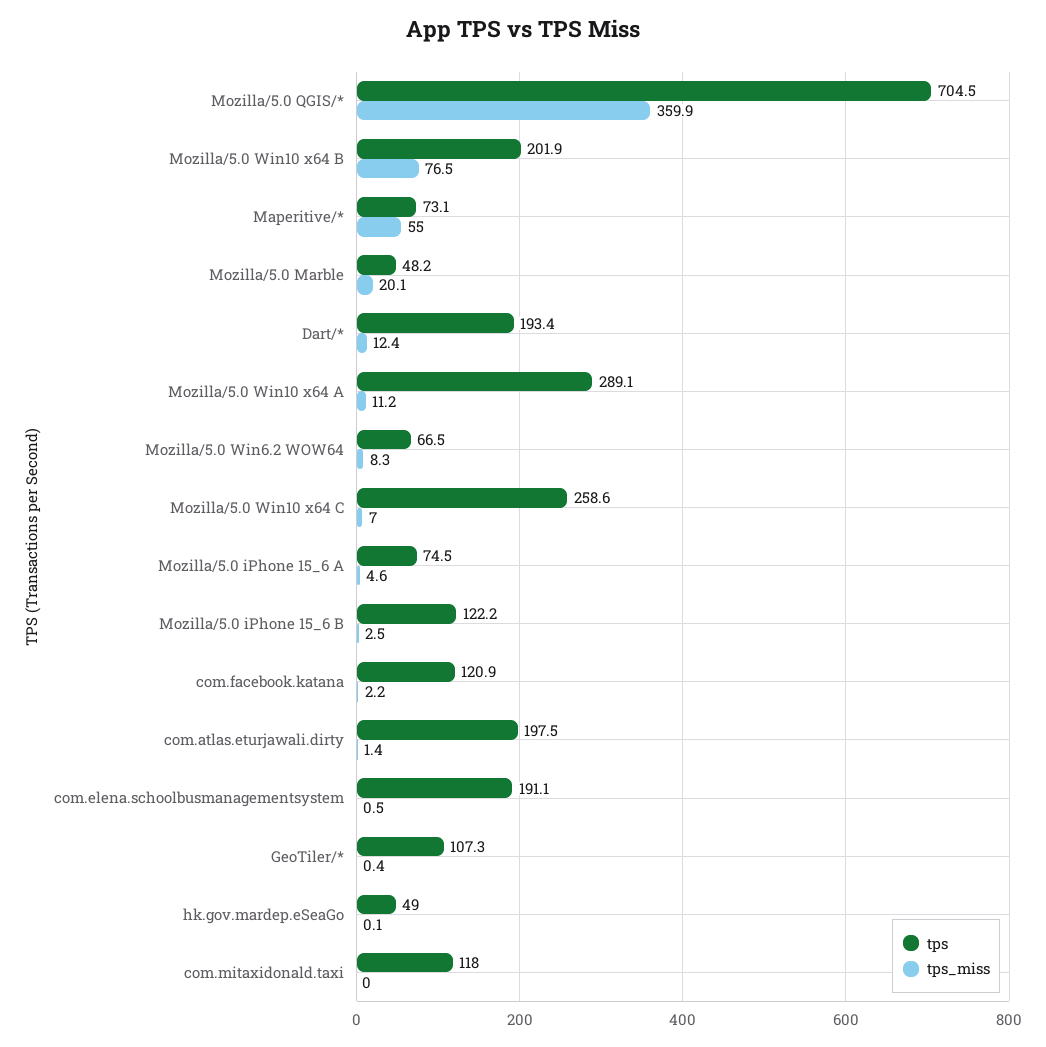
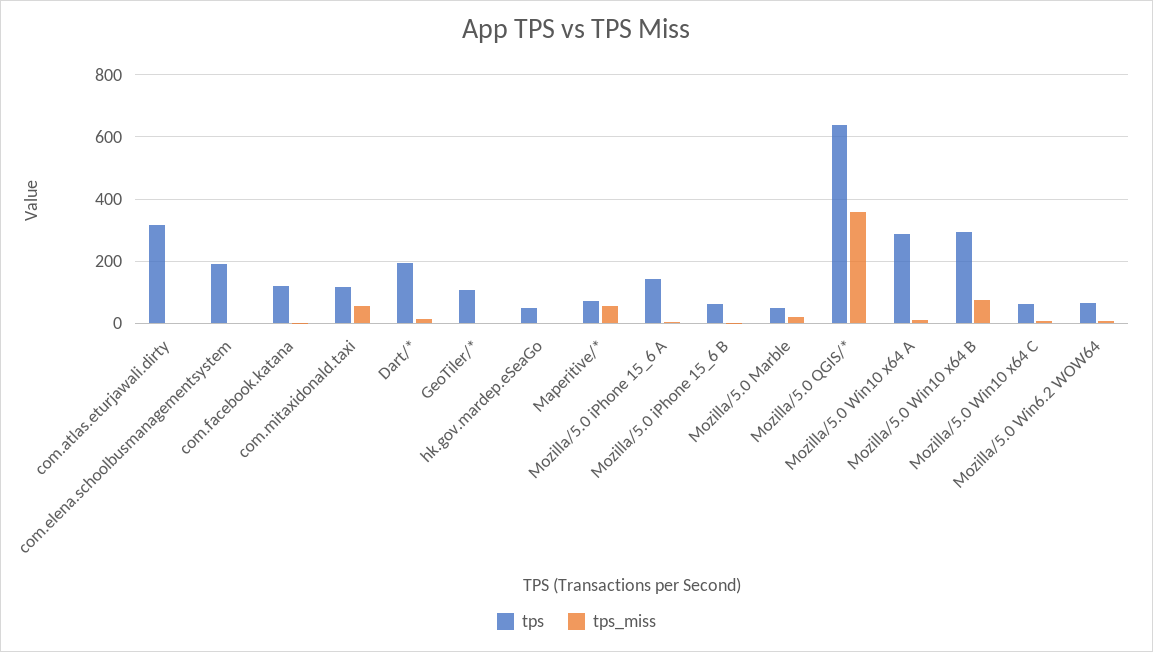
  {
    "tps": {
-     "Mozilla/5.0 QGIS/*": 704.5,
+     "Mozilla/5.0 QGIS/*": 640,
-     "Mozilla/5.0 Win10 x64 B": 201.9,
+     "Mozilla/5.0 Win10 x64 B": 300,
      "Maperitive/*": 73.1,
      "Mozilla/5.0 Marble": 48.2,
      "Dart/*": 193.4,
      "Mozilla/5.0 Win10 x64 A": 289.1,
      "Mozilla/5.0 Win6.2 WOW64": 66.5,
-     "Mozilla/5.0 Win10 x64 C": 258.6,
+     "Mozilla/5.0 Win10 x64 C": 60,
-     "Mozilla/5.0 iPhone 15_6 A": 74.5,
+     "Mozilla/5.0 iPhone 15_6 A": 140,
-     "Mozilla/5.0 iPhone 15_6 B": 122.2,
+     "Mozilla/5.0 iPhone 15_6 B": 60,
      "com.facebook.katana": 120.9,
-     "com.atlas.eturjawali.dirty": 197.5,
+     "com.atlas.eturjawali.dirty": 320,
      "com.elena.schoolbusmanagementsystem": 191.1,
      "GeoTiler/*": 107.3,
      "hk.gov.mardep.eSeaGo": 49,
      "com.mitaxidonald.taxi": 118
    },
    "tps_miss": {
      "Mozilla/5.0 QGIS/*": 359.9,
      "Mozilla/5.0 Win10 x64 B": 76.5,
      "Maperitive/*": 55,
      "Mozilla/5.0 Marble": 20.1,
      "Dart/*": 12.4,
      "Mozilla/5.0 Win10 x64 A": 11.2,
      "Mozilla/5.0 Win6.2 WOW64": 8.3,
      "Mozilla/5.0 Win10 x64 C": 7,
      "Mozilla/5.0 iPhone 15_6 A": 4.6,
      "Mozilla/5.0 iPhone 15_6 B": 2.5,
      "com.facebook.katana": 2.2,
      "com.atlas.eturjawali.dirty": 1.4,
      "com.elena.schoolbusmanagementsystem": 0.5,
      "GeoTiler/*": 0.4,
      "hk.gov.mardep.eSeaGo": 0.1,
-     "com.mitaxidonald.taxi": 0
+     "com.mitaxidonald.taxi": 60
    }
  }

